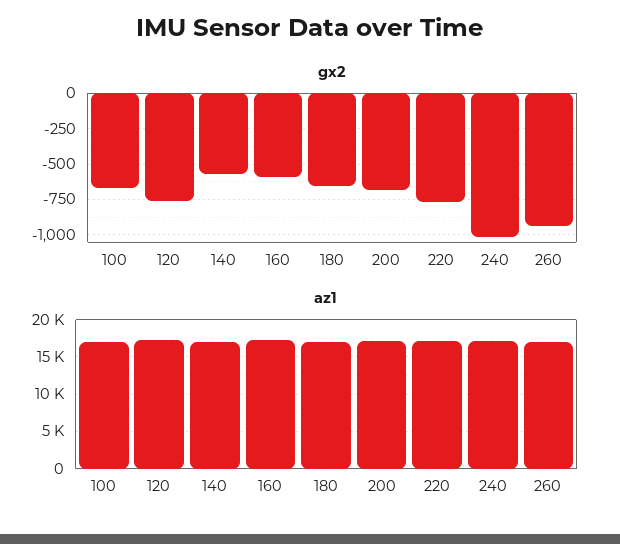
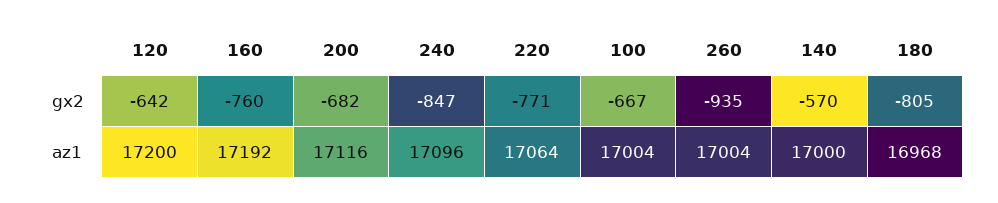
  {
    "gx2": {
      "100": -667,
-     "120": -750,
+     "120": -642,
      "140": -570,
-     "160": -600,
+     "160": -760,
-     "180": -650,
+     "180": -805,
      "200": -682,
      "220": -771,
-     "240": -1000,
+     "240": -847,
      "260": -935
    },
    "az1": {
      "100": 17004,
      "120": 17200,
      "140": 17000,
      "160": 17192,
      "180": 16968,
      "200": 17116,
      "220": 17064,
      "240": 17096,
      "260": 17004
    }
  }

